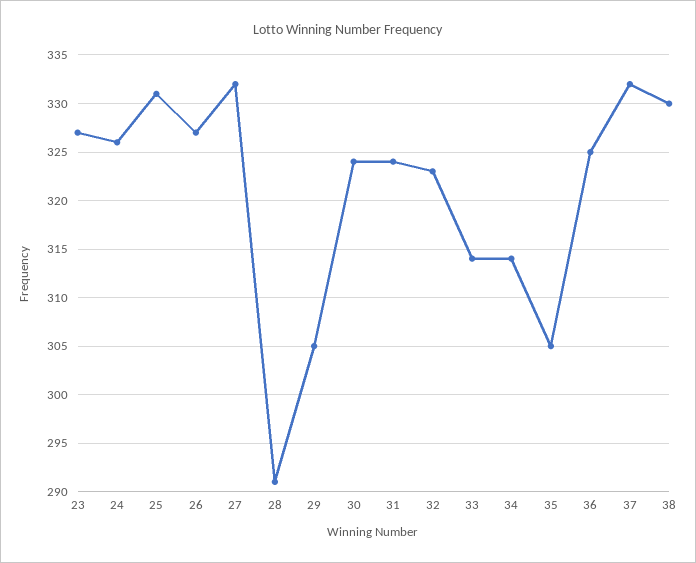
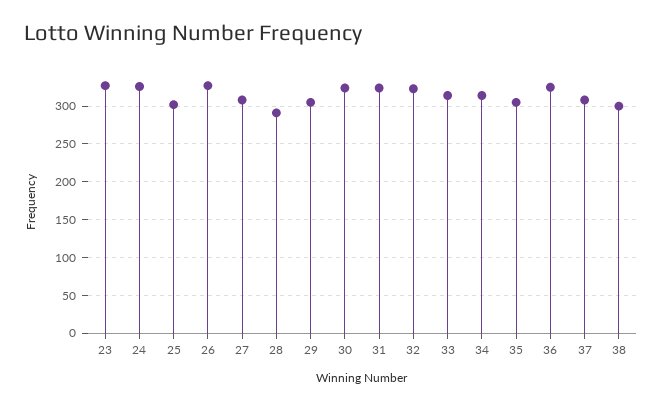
  {
    "23": 327,
    "24": 326,
-   "25": 331,
+   "25": 300,
    "26": 327,
-   "27": 332,
+   "27": 310,
    "28": 291,
    "29": 305,
    "30": 324,
    "31": 324,
    "32": 323,
    "33": 314,
    "34": 314,
    "35": 305,
    "36": 325,
-   "37": 332,
+   "37": 310,
-   "38": 330
+   "38": 300
  }

